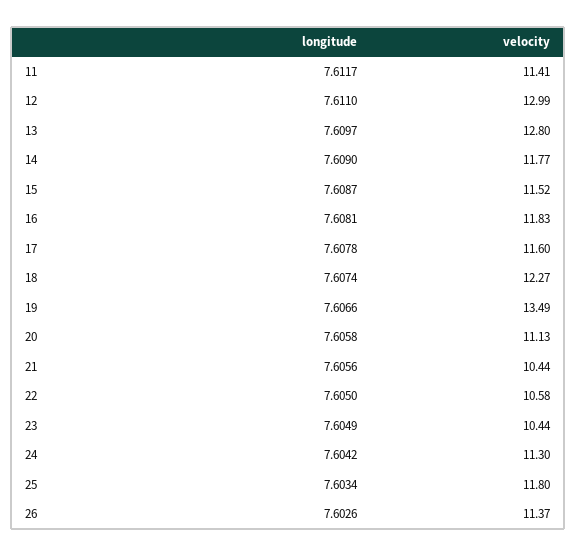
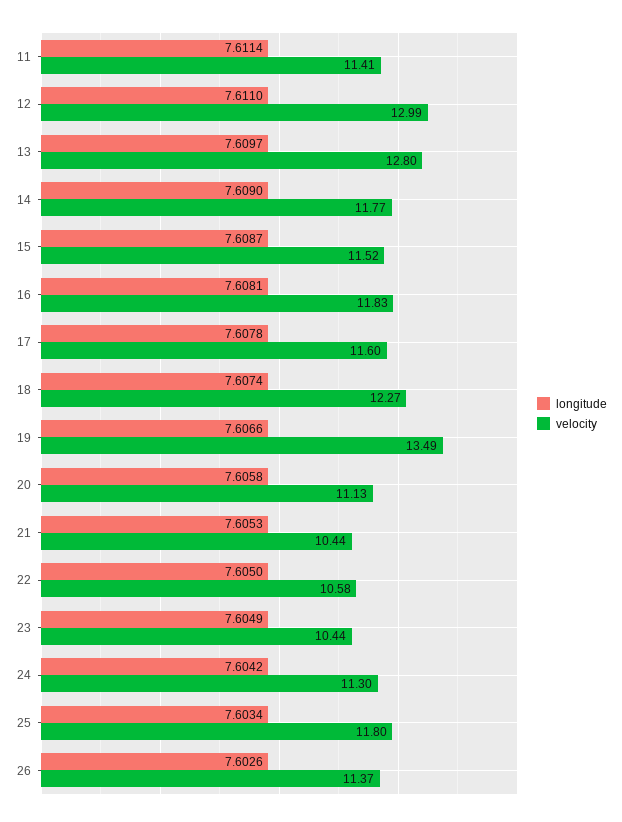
  {
    "longitude": {
-     "11": 7.6117,
+     "11": 7.6114,
      "12": 7.611,
      "13": 7.6097,
      "14": 7.609,
      "15": 7.6087,
      "16": 7.6081,
      "17": 7.6078,
      "18": 7.6074,
      "19": 7.6066,
      "20": 7.6058,
-     "21": 7.6056,
+     "21": 7.6053,
      "22": 7.605,
      "23": 7.6049,
      "24": 7.6042,
      "25": 7.6034,
      "26": 7.6026
    },
    "velocity": {
      "11": 11.41,
      "12": 12.99,
      "13": 12.8,
      "14": 11.77,
      "15": 11.52,
      "16": 11.83,
      "17": 11.6,
      "18": 12.27,
      "19": 13.49,
      "20": 11.13,
      "21": 10.44,
      "22": 10.58,
      "23": 10.44,
      "24": 11.3,
      "25": 11.8,
      "26": 11.37
    }
  }

